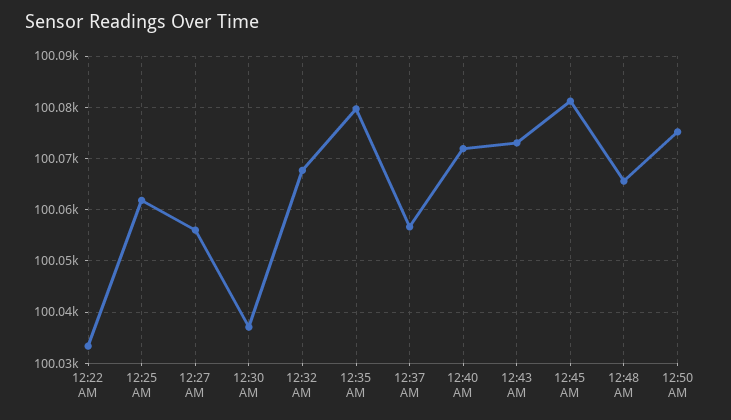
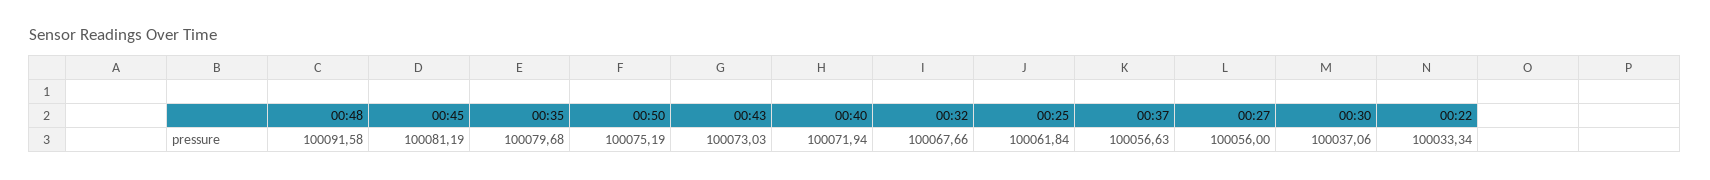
  {
    "12:22 AM": 100033.34,
    "12:25 AM": 100061.84,
    "12:27 AM": 100056,
    "12:30 AM": 100037.06,
    "12:32 AM": 100067.66,
    "12:35 AM": 100079.68,
    "12:37 AM": 100056.63,
    "12:40 AM": 100071.94,
    "12:43 AM": 100073.03,
    "12:45 AM": 100081.19,
-   "12:48 AM": 100066,
+   "12:48 AM": 100091.58,
    "12:50 AM": 100075.19
  }

